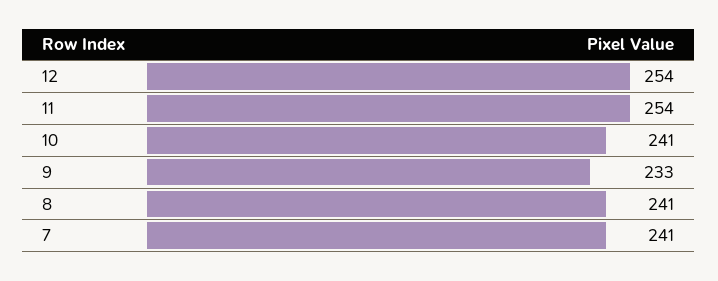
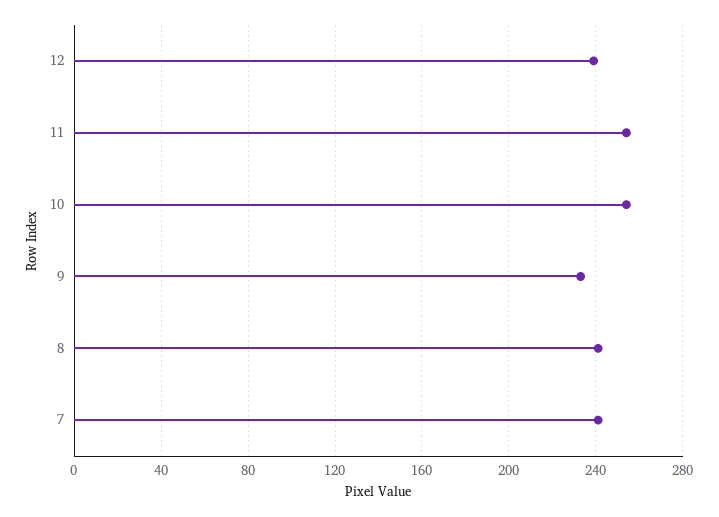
  {
-   "12": 254,
+   "12": 240,
    "11": 254,
-   "10": 241,
+   "10": 255,
    "9": 233,
    "8": 241,
    "7": 241
  }

